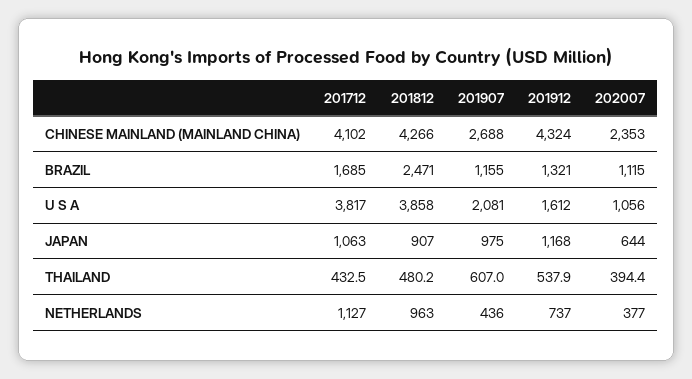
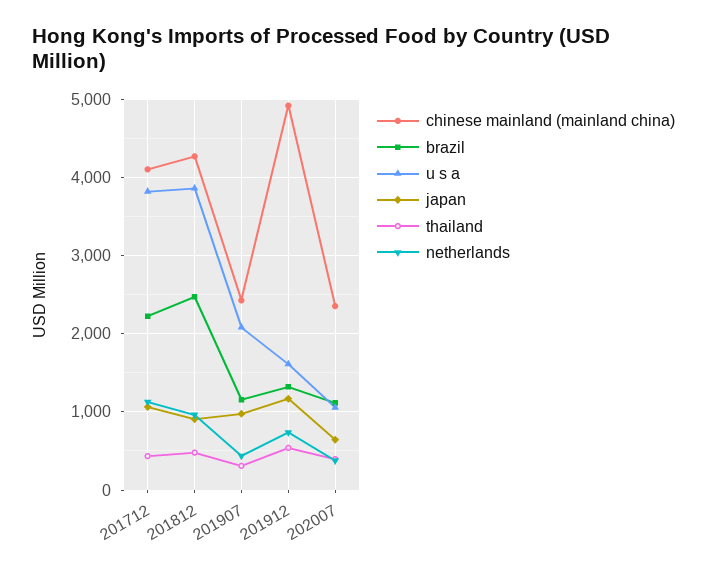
  {
    "CHINESE MAINLAND (MAINLAND CHINA)": {
      "201712": 4102,
      "201812": 4266,
-     "201907": 2688,
+     "201907": 2400,
-     "201912": 4324,
+     "201912": 4900,
      "202007": 2353
    },
    "BRAZIL": {
-     "201712": 1685,
+     "201712": 2200,
      "201812": 2471,
      "201907": 1155,
      "201912": 1321,
      "202007": 1115
    },
    "U S A": {
      "201712": 3817,
      "201812": 3858,
      "201907": 2081,
      "201912": 1612,
      "202007": 1056
    },
    "JAPAN": {
      "201712": 1063,
      "201812": 907,
      "201907": 975,
      "201912": 1168,
      "202007": 644
    },
    "THAILAND": {
      "201712": 432.5,
      "201812": 480.2,
-     "201907": 607,
+     "201907": 300,
      "201912": 537.9,
      "202007": 394.4
    },
    "NETHERLANDS": {
      "201712": 1127,
      "201812": 963,
      "201907": 436,
      "201912": 737,
      "202007": 377
    }
  }

